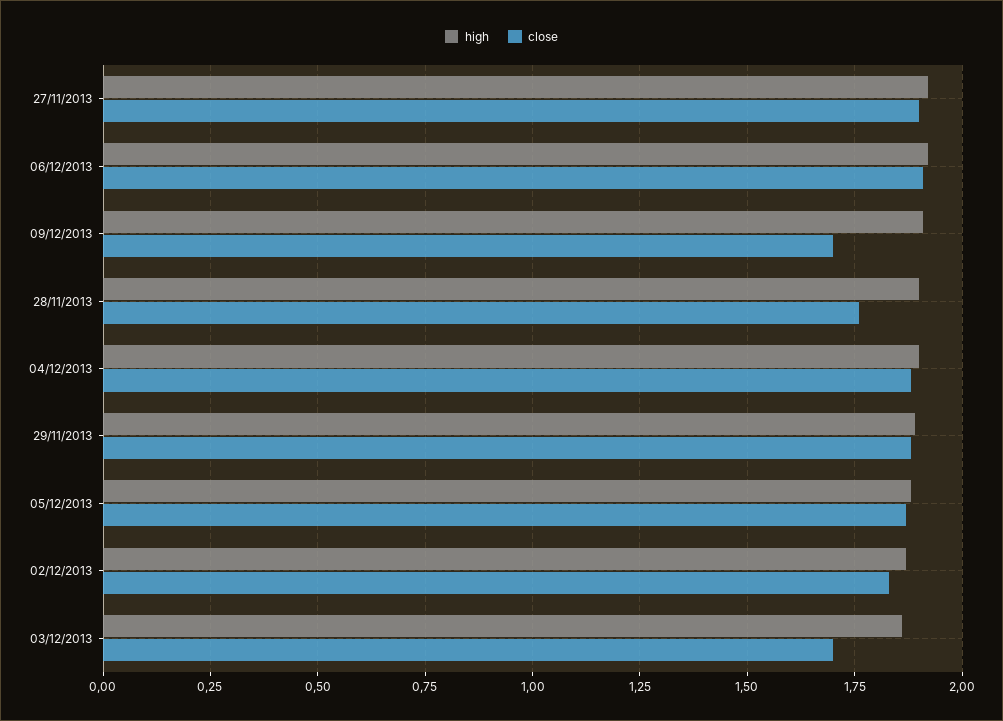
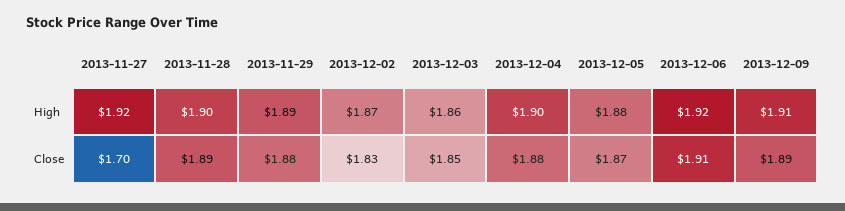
  {
    "high": {
      "27/11/2013": 1.92,
      "06/12/2013": 1.92,
      "09/12/2013": 1.91,
      "28/11/2013": 1.9,
      "04/12/2013": 1.9,
      "29/11/2013": 1.89,
      "05/12/2013": 1.88,
      "02/12/2013": 1.87,
      "03/12/2013": 1.86
    },
    "close": {
-     "27/11/2013": 1.9,
+     "27/11/2013": 1.7,
      "06/12/2013": 1.91,
-     "09/12/2013": 1.7,
+     "09/12/2013": 1.89,
-     "28/11/2013": 1.75,
+     "28/11/2013": 1.89,
      "04/12/2013": 1.88,
      "29/11/2013": 1.88,
      "05/12/2013": 1.87,
      "02/12/2013": 1.83,
-     "03/12/2013": 1.7
+     "03/12/2013": 1.85
    }
  }

